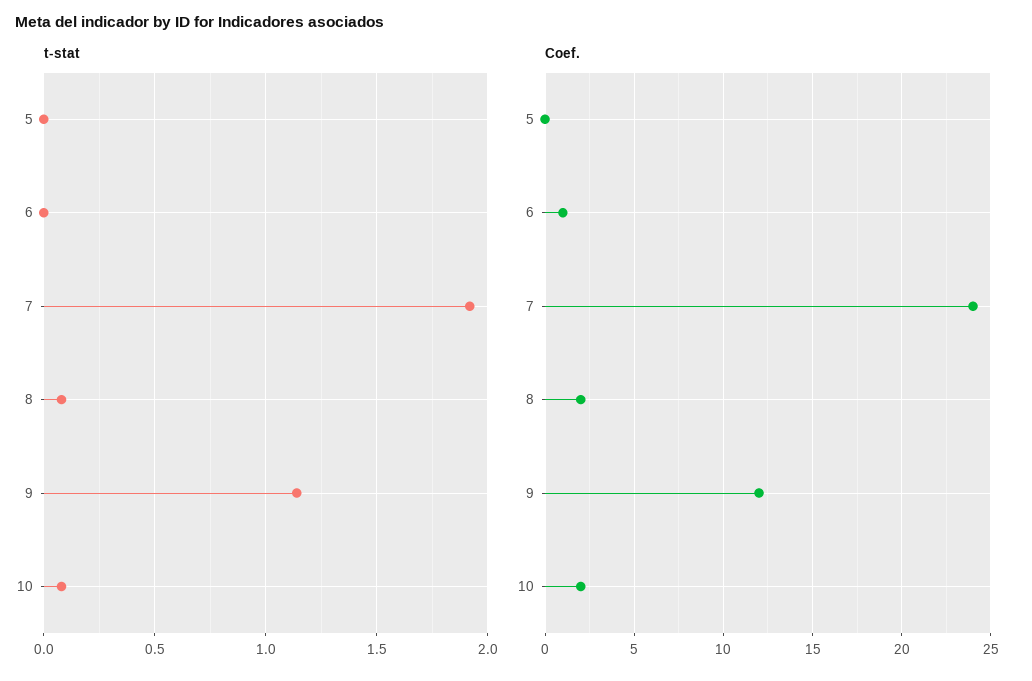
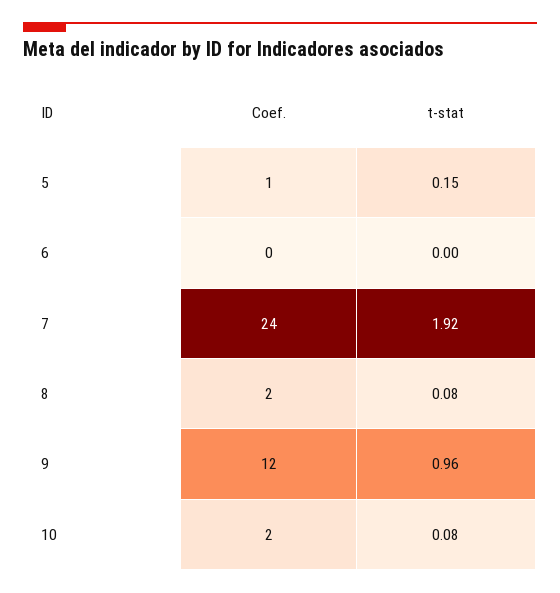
  {
    "t-stat": {
-     "5": 0,
+     "5": 0.15,
      "6": 0,
      "7": 1.92,
      "8": 0.08,
-     "9": 1.15,
+     "9": 0.96,
      "10": 0.08
    },
    "Coef.": {
-     "5": 0,
+     "5": 1,
-     "6": 1,
+     "6": 0,
      "7": 24,
      "8": 2,
      "9": 12,
      "10": 2
    }
  }

